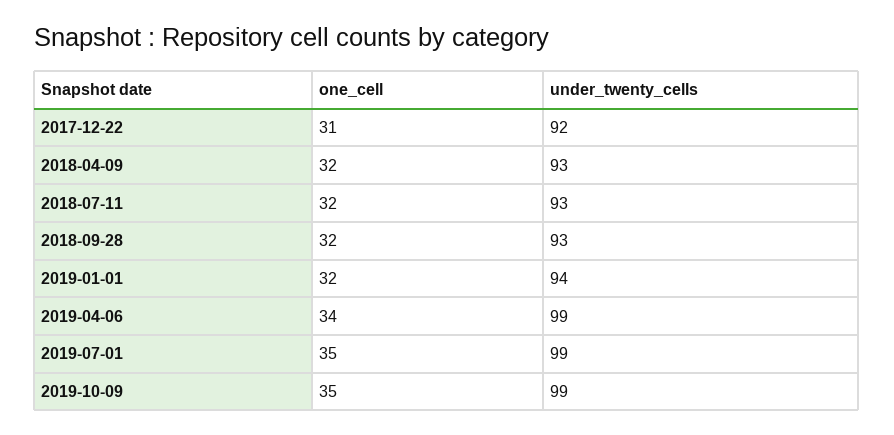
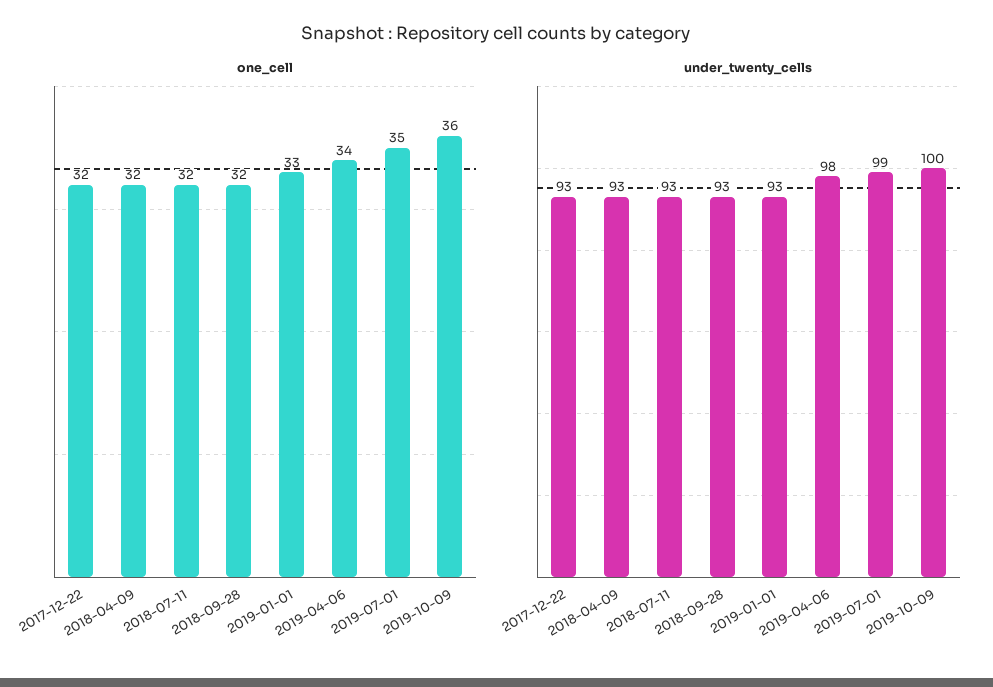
  {
    "one_cell": {
-     "2017-12-22": 31,
+     "2017-12-22": 32,
      "2018-04-09": 32,
      "2018-07-11": 32,
      "2018-09-28": 32,
-     "2019-01-01": 32,
+     "2019-01-01": 33,
      "2019-04-06": 34,
      "2019-07-01": 35,
-     "2019-10-09": 35
+     "2019-10-09": 36
    },
    "under_twenty_cells": {
-     "2017-12-22": 92,
+     "2017-12-22": 93,
      "2018-04-09": 93,
      "2018-07-11": 93,
      "2018-09-28": 93,
-     "2019-01-01": 94,
+     "2019-01-01": 93,
-     "2019-04-06": 99,
+     "2019-04-06": 98,
      "2019-07-01": 99,
-     "2019-10-09": 99
+     "2019-10-09": 100
    }
  }

